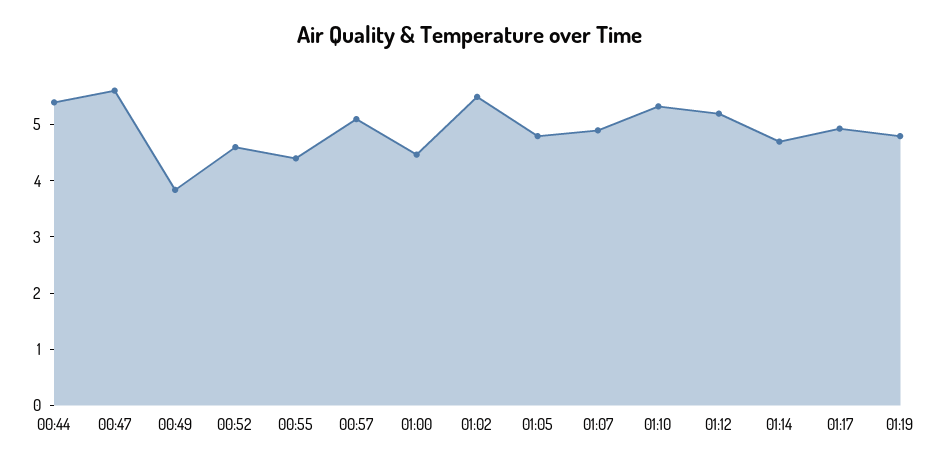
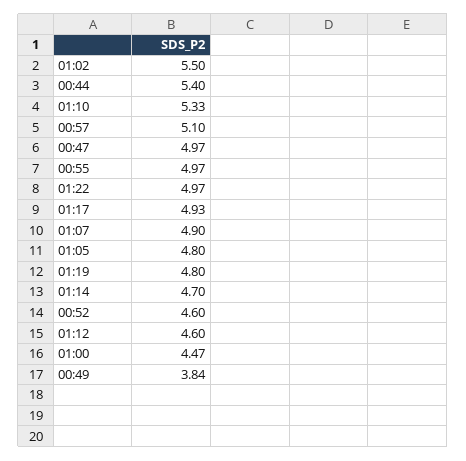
  {
    "00:44": 5.4,
-   "00:47": 5.6,
+   "00:47": 4.97,
    "00:49": 3.84,
    "00:52": 4.6,
-   "00:55": 4.4,
+   "00:55": 4.97,
    "00:57": 5.1,
    "01:00": 4.47,
    "01:02": 5.5,
    "01:05": 4.8,
    "01:07": 4.9,
    "01:10": 5.33,
-   "01:12": 5.2,
+   "01:12": 4.6,
    "01:14": 4.7,
    "01:17": 4.93,
-   "01:19": 4.8
+   "01:19": 4.8,
+   "01:22": 4.97
  }

